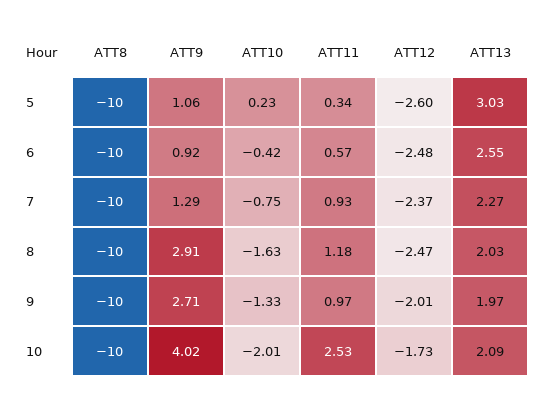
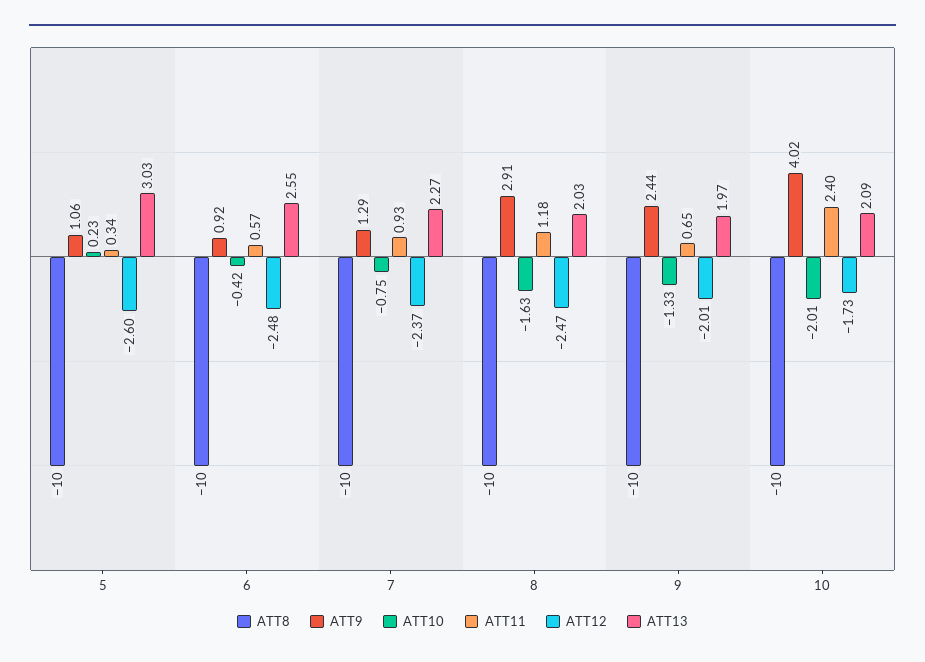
  {
    "ATT8": {
      "5": -10,
      "6": -10,
      "7": -10,
      "8": -10,
      "9": -10,
      "10": -10
    },
    "ATT9": {
      "5": 1.06,
      "6": 0.92,
      "7": 1.29,
      "8": 2.91,
-     "9": 2.71,
+     "9": 2.44,
      "10": 4.02
    },
    "ATT10": {
      "5": 0.23,
      "6": -0.42,
      "7": -0.75,
      "8": -1.63,
      "9": -1.33,
      "10": -2.01
    },
    "ATT11": {
      "5": 0.34,
      "6": 0.57,
      "7": 0.93,
      "8": 1.18,
-     "9": 0.97,
+     "9": 0.65,
-     "10": 2.53
+     "10": 2.4
    },
    "ATT12": {
      "5": -2.6,
      "6": -2.48,
      "7": -2.37,
      "8": -2.47,
      "9": -2.01,
      "10": -1.73
    },
    "ATT13": {
      "5": 3.03,
      "6": 2.55,
      "7": 2.27,
      "8": 2.03,
      "9": 1.97,
      "10": 2.09
    }
  }

